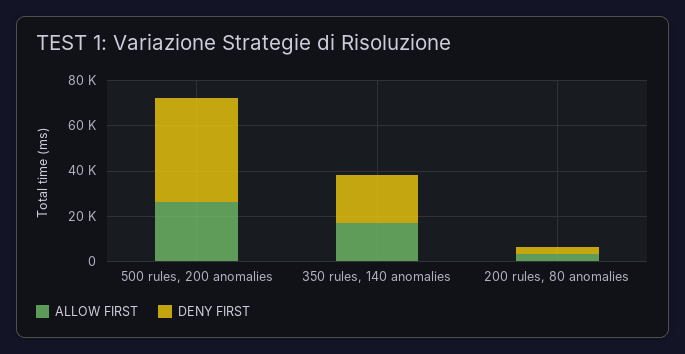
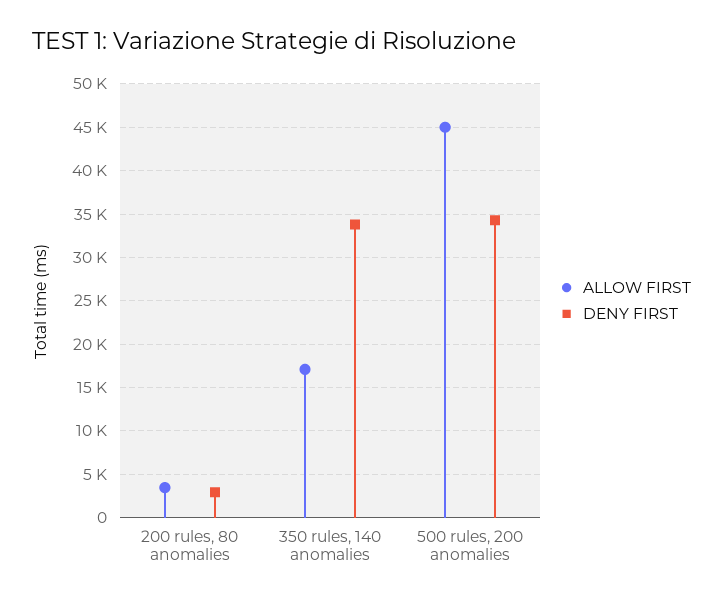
  {
    "ALLOW FIRST": {
-     "500 rules, 200 anomalies": 25000,
+     "500 rules, 200 anomalies": 45000,
      "350 rules, 140 anomalies": 17000,
      "200 rules, 80 anomalies": 3000
    },
    "DENY FIRST": {
-     "500 rules, 200 anomalies": 45000,
+     "500 rules, 200 anomalies": 34000,
-     "350 rules, 140 anomalies": 20000,
+     "350 rules, 140 anomalies": 34000,
      "200 rules, 80 anomalies": 3000
    }
  }

